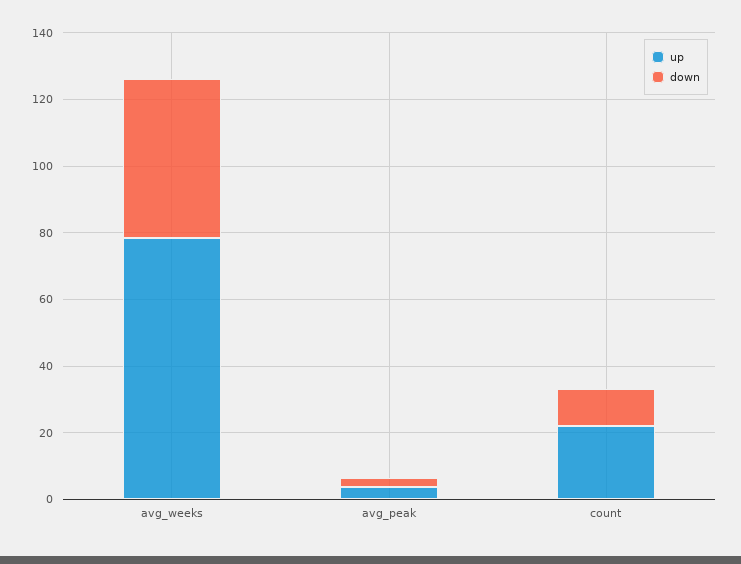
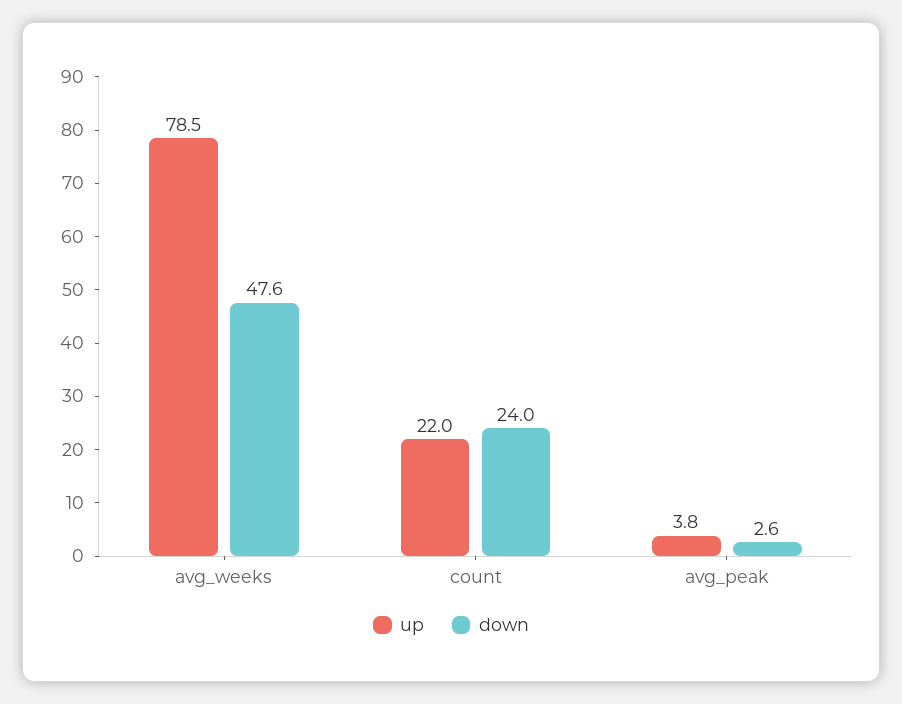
  {
    "up": {
      "avg_weeks": 78.5,
      "avg_peak": 3.8,
      "count": 22
    },
    "down": {
      "avg_weeks": 47.6,
      "avg_peak": 2.6,
-     "count": 10
+     "count": 24
    }
  }

